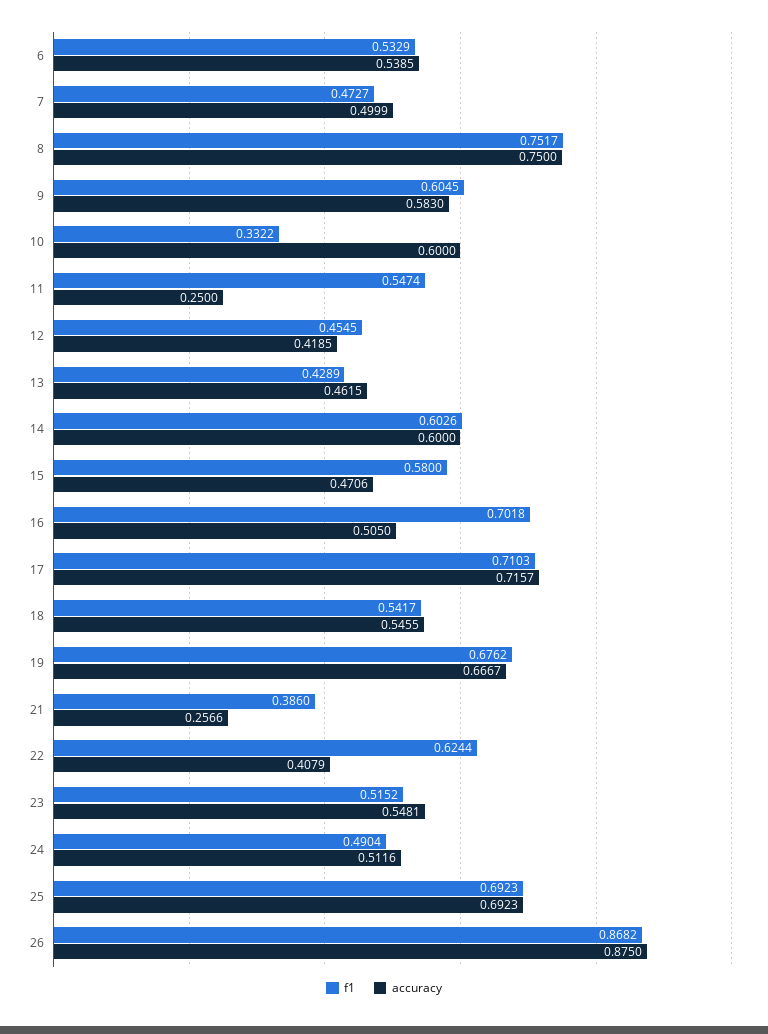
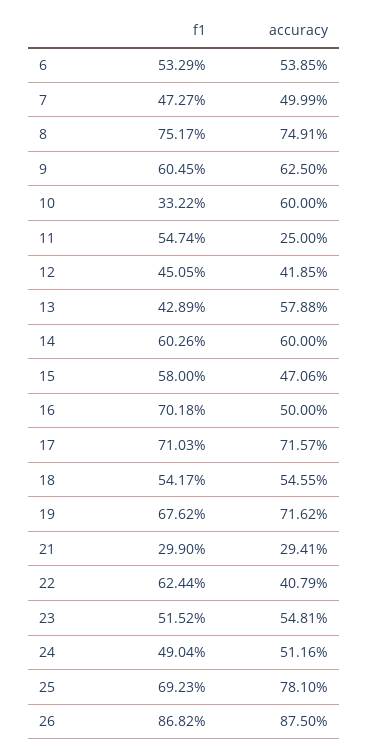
  {
    "f1": {
      "6": 0.5329,
      "7": 0.4727,
      "8": 0.7517,
      "9": 0.6045,
      "10": 0.3322,
      "11": 0.5474,
-     "12": 0.4545,
+     "12": 0.4505,
      "13": 0.4289,
      "14": 0.6026,
      "15": 0.58,
      "16": 0.7018,
      "17": 0.7103,
      "18": 0.5417,
      "19": 0.6762,
-     "21": 0.386,
+     "21": 0.299,
      "22": 0.6244,
      "23": 0.5152,
      "24": 0.4904,
      "25": 0.6923,
      "26": 0.8682
    },
    "accuracy": {
      "6": 0.5385,
      "7": 0.4999,
-     "8": 0.75,
+     "8": 0.7491,
-     "9": 0.583,
+     "9": 0.625,
      "10": 0.6,
      "11": 0.25,
      "12": 0.4185,
-     "13": 0.4615,
+     "13": 0.5788,
      "14": 0.6,
      "15": 0.4706,
-     "16": 0.505,
+     "16": 0.5,
      "17": 0.7157,
      "18": 0.5455,
-     "19": 0.6667,
+     "19": 0.7162,
-     "21": 0.2566,
+     "21": 0.2941,
      "22": 0.4079,
      "23": 0.5481,
      "24": 0.5116,
-     "25": 0.6923,
+     "25": 0.781,
      "26": 0.875
    }
  }

